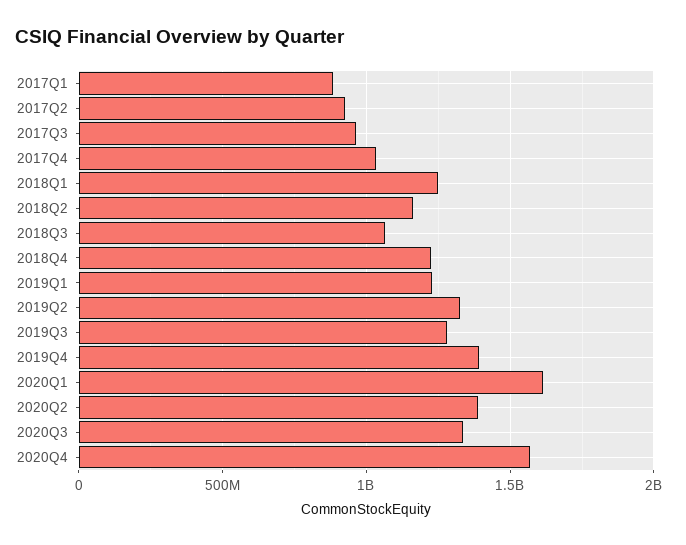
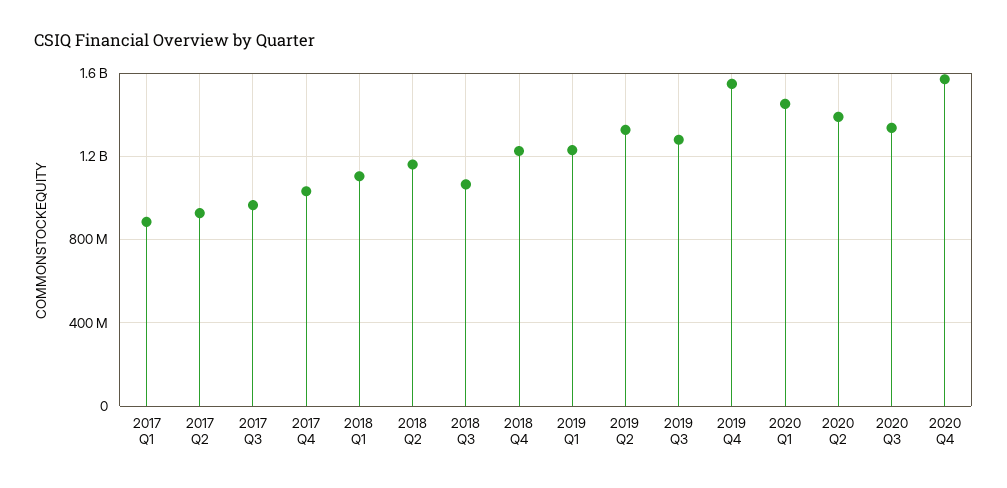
  {
    "2017Q1": 900000000,
    "2017Q2": 950000000,
    "2017Q3": 950000000,
    "2017Q4": 1050000000,
-   "2018Q1": 1250000000,
+   "2018Q1": 1100000000,
    "2018Q2": 1150000000,
    "2018Q3": 1050000000,
    "2018Q4": 1250000000,
    "2019Q1": 1250000000,
    "2019Q2": 1350000000,
    "2019Q3": 1300000000,
-   "2019Q4": 1400000000,
+   "2019Q4": 1550000000,
-   "2020Q1": 1600000000,
+   "2020Q1": 1450000000,
    "2020Q2": 1400000000,
    "2020Q3": 1350000000,
    "2020Q4": 1550000000
  }

